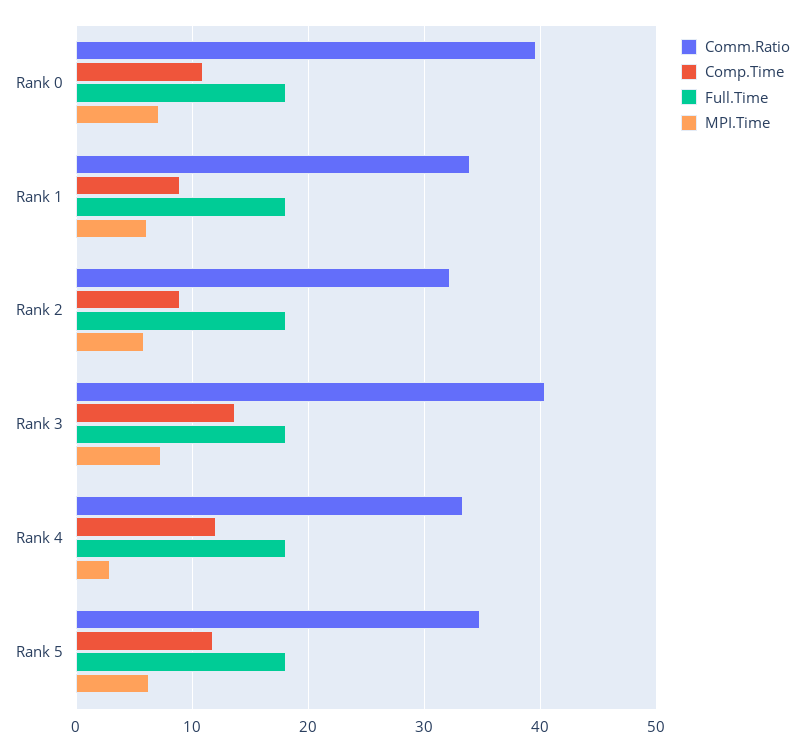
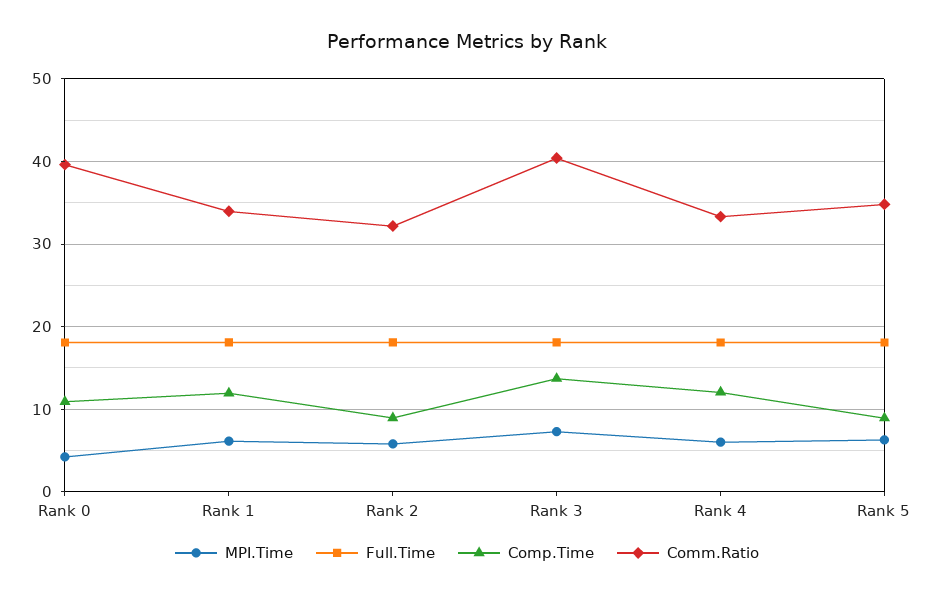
  {
    "Comm.Ratio": {
      "Rank 0": 40,
      "Rank 1": 34,
      "Rank 2": 32,
      "Rank 3": 40,
      "Rank 4": 33,
      "Rank 5": 35
    },
    "Comp.Time": {
      "Rank 0": 11,
-     "Rank 1": 9,
+     "Rank 1": 12,
      "Rank 2": 9,
      "Rank 3": 14,
      "Rank 4": 12,
-     "Rank 5": 12
+     "Rank 5": 9
    },
    "Full.Time": {
      "Rank 0": 18,
      "Rank 1": 18,
      "Rank 2": 18,
      "Rank 3": 18,
      "Rank 4": 18,
      "Rank 5": 18
    },
    "MPI.Time": {
-     "Rank 0": 7,
+     "Rank 0": 4,
      "Rank 1": 6,
      "Rank 2": 6,
      "Rank 3": 7,
-     "Rank 4": 3,
+     "Rank 4": 6,
      "Rank 5": 6
    }
  }

